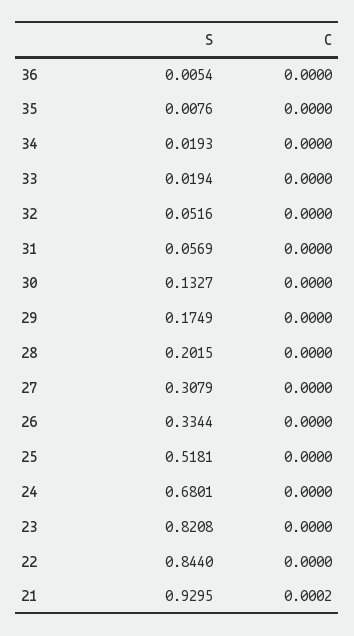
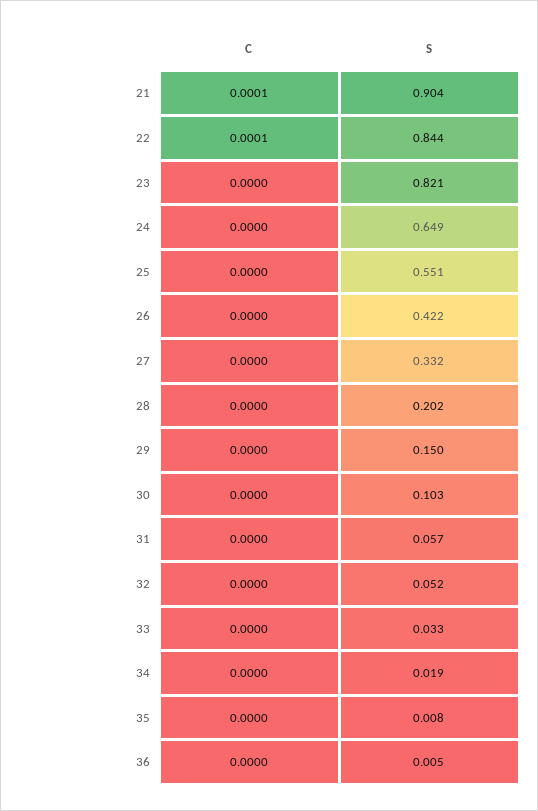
  {
    "S": {
      "36": 0.0054,
      "35": 0.0076,
      "34": 0.0193,
-     "33": 0.0194,
+     "33": 0.033,
      "32": 0.0516,
      "31": 0.0569,
-     "30": 0.1327,
+     "30": 0.103,
-     "29": 0.1749,
+     "29": 0.15,
      "28": 0.2015,
-     "27": 0.3079,
+     "27": 0.332,
-     "26": 0.3344,
+     "26": 0.422,
-     "25": 0.5181,
+     "25": 0.551,
-     "24": 0.6801,
+     "24": 0.649,
      "23": 0.8208,
      "22": 0.844,
-     "21": 0.9295
+     "21": 0.904
    },
    "C": {
      "36": 0,
      "35": 0,
      "34": 0,
      "33": 0,
      "32": 0,
      "31": 0,
      "30": 0,
      "29": 0,
      "28": 0,
      "27": 0,
      "26": 0,
      "25": 0,
      "24": 0,
      "23": 0,
-     "22": 0,
+     "22": 0.0001,
-     "21": 0.0002
+     "21": 0.0001
    }
  }

